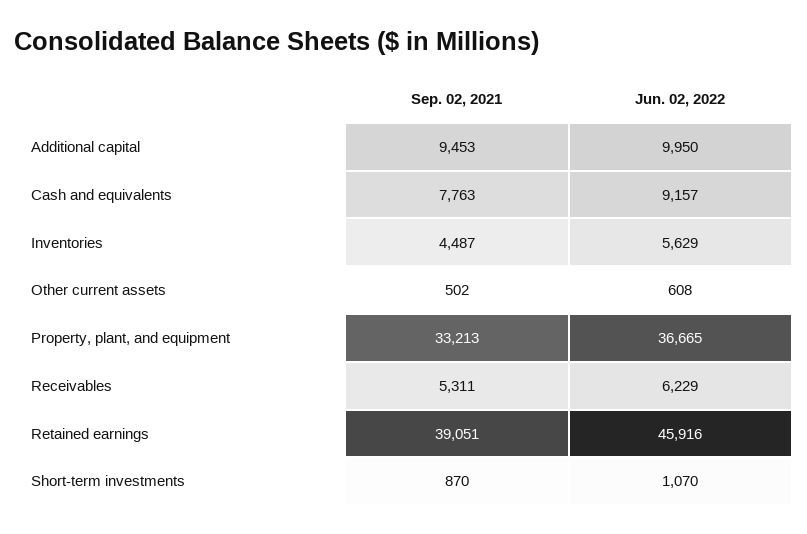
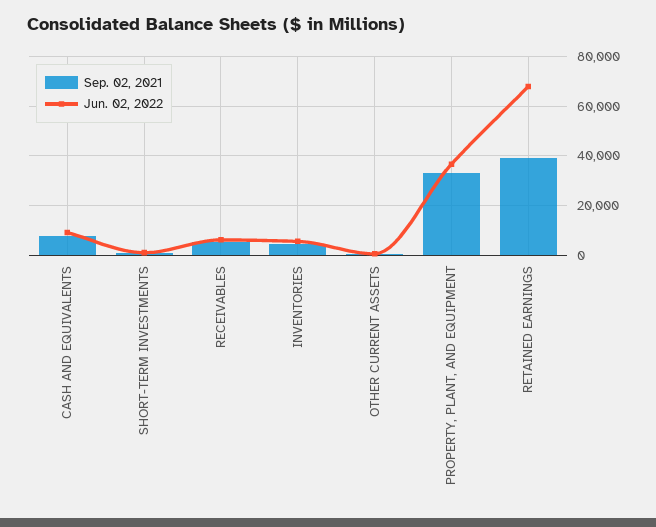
  {
    "Sep. 02, 2021": {
-     "Additional capital": 9453,
      "Cash and equivalents": 7763,
      "Inventories": 4487,
      "Other current assets": 502,
      "Property, plant, and equipment": 33213,
      "Receivables": 5311,
      "Retained earnings": 39051,
      "Short-term investments": 870
    },
    "Jun. 02, 2022": {
-     "Additional capital": 9950,
      "Cash and equivalents": 9157,
      "Inventories": 5629,
      "Other current assets": 608,
      "Property, plant, and equipment": 36665,
      "Receivables": 6229,
-     "Retained earnings": 45916,
+     "Retained earnings": 67500,
      "Short-term investments": 1070
    }
  }

